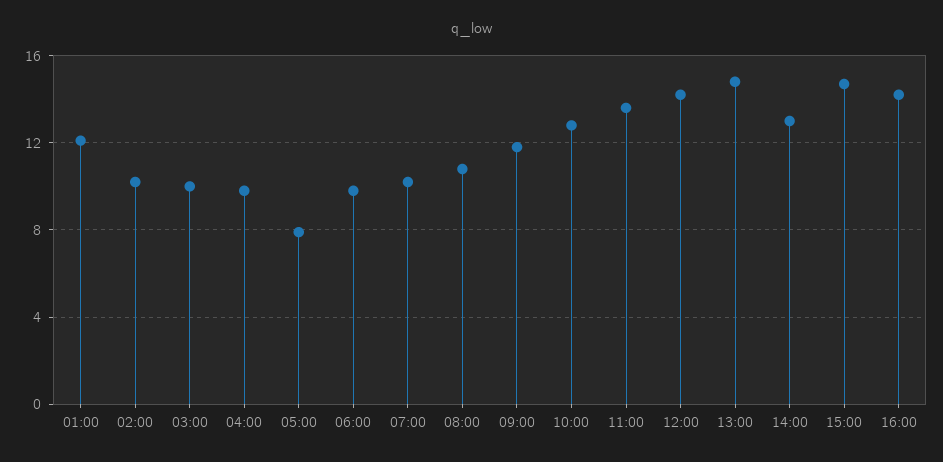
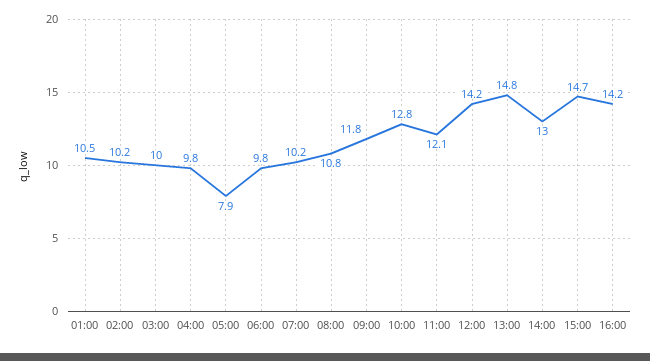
  {
-   "01:00": 12,
+   "01:00": 10.5,
    "02:00": 10.2,
    "03:00": 10,
    "04:00": 9.8,
    "05:00": 7.9,
    "06:00": 9.8,
    "07:00": 10.2,
    "08:00": 10.8,
    "09:00": 11.8,
    "10:00": 12.8,
-   "11:00": 13.5,
+   "11:00": 12.1,
    "12:00": 14.2,
    "13:00": 14.8,
    "14:00": 13,
    "15:00": 14.7,
    "16:00": 14.2
  }

